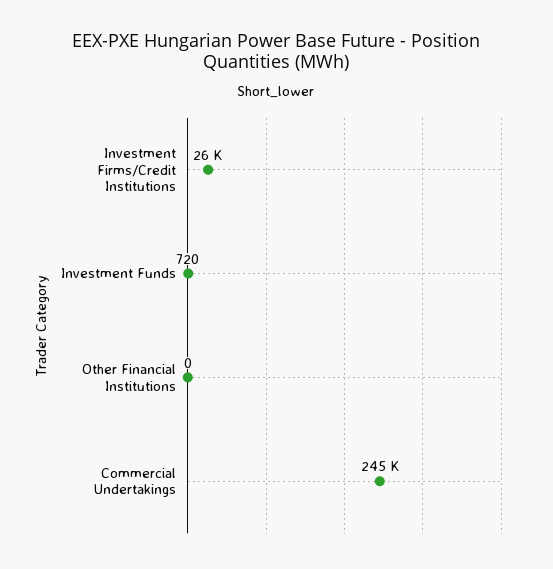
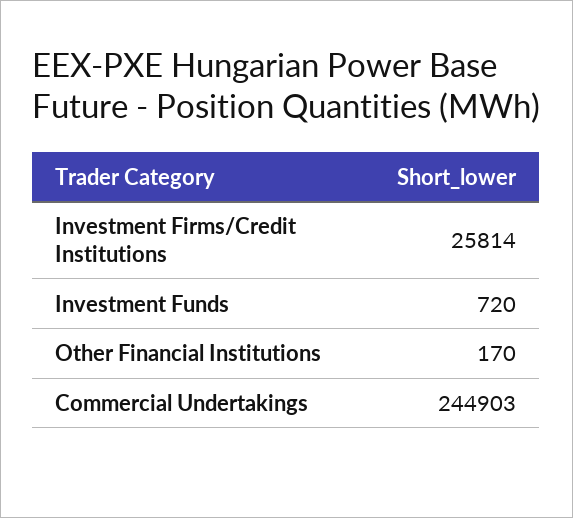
  {
    "Investment Firms/Credit Institutions": 25814,
    "Investment Funds": 720,
-   "Other Financial Institutions": 0,
+   "Other Financial Institutions": 170,
    "Commercial Undertakings": 244903
  }

